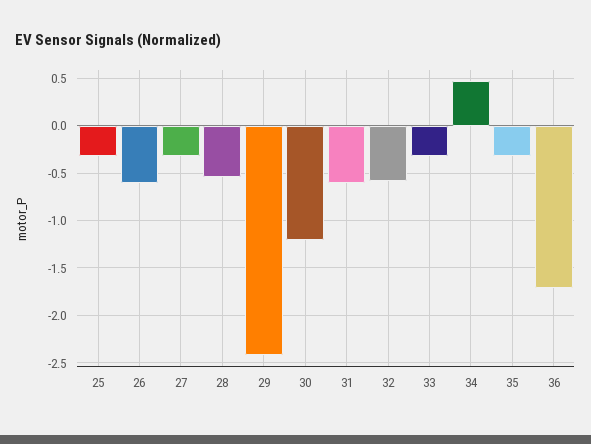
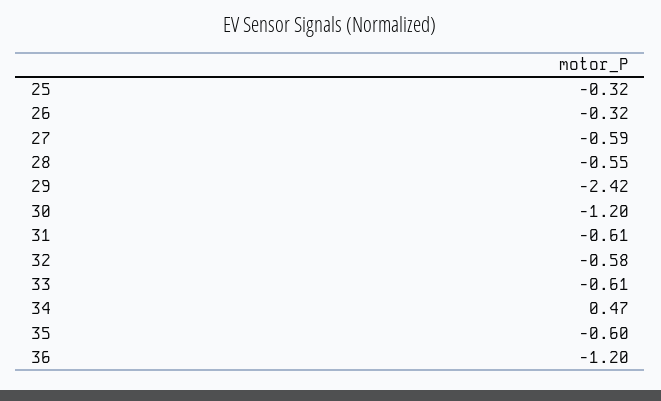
  {
    "25": -0.32,
-   "26": -0.6,
+   "26": -0.32,
-   "27": -0.3,
+   "27": -0.59,
    "28": -0.55,
    "29": -2.42,
    "30": -1.2,
    "31": -0.61,
    "32": -0.58,
-   "33": -0.3,
+   "33": -0.61,
    "34": 0.47,
-   "35": -0.3,
+   "35": -0.6,
-   "36": -1.7
+   "36": -1.2
  }

